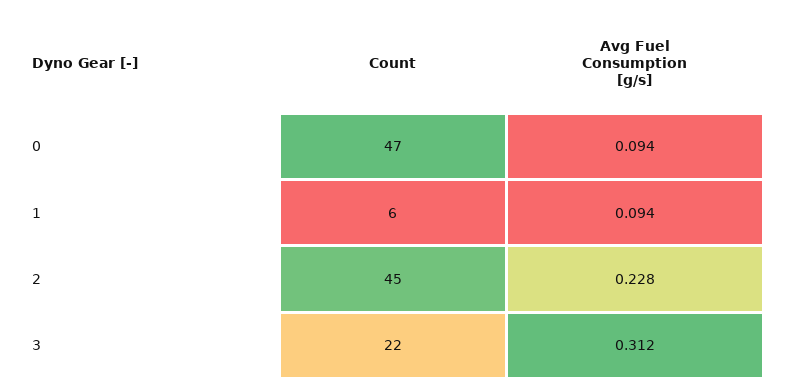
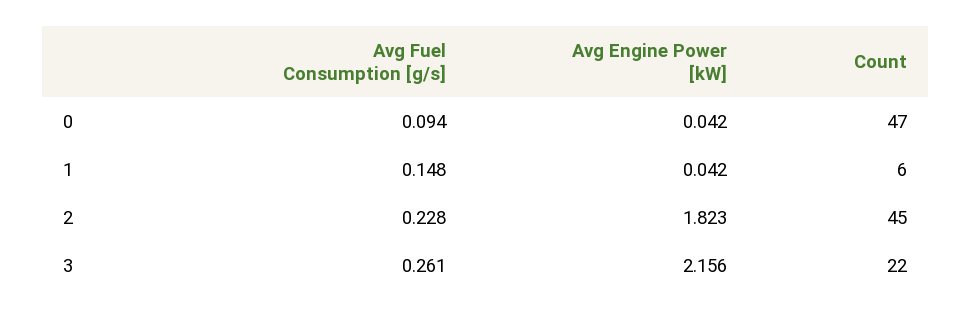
  {
    "Count": {
      "0": 47,
      "1": 6,
      "2": 45,
      "3": 22
    },
    "Avg Fuel Consumption [g/s]": {
      "0": 0.094,
-     "1": 0.094,
+     "1": 0.148,
      "2": 0.228,
-     "3": 0.312
+     "3": 0.261
-   }
+   },
+   "Avg Engine Power [kW]": {
+     "0": 0.042,
+     "1": 0.042,
+     "2": 1.823,
+     "3": 2.156
+   }
  }

